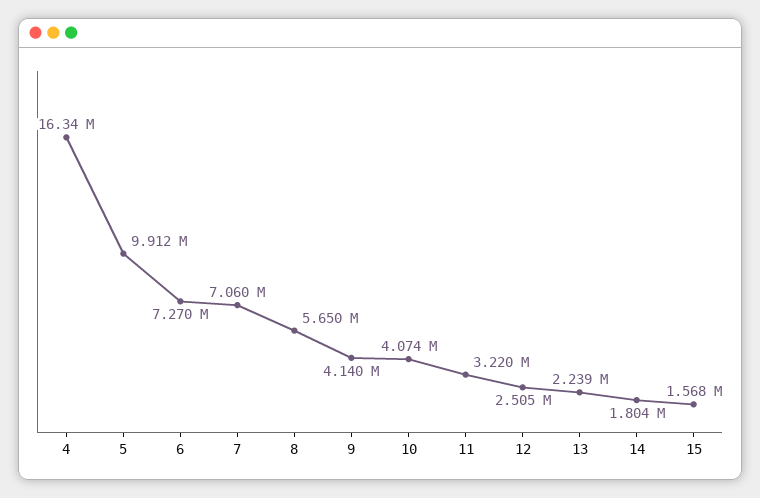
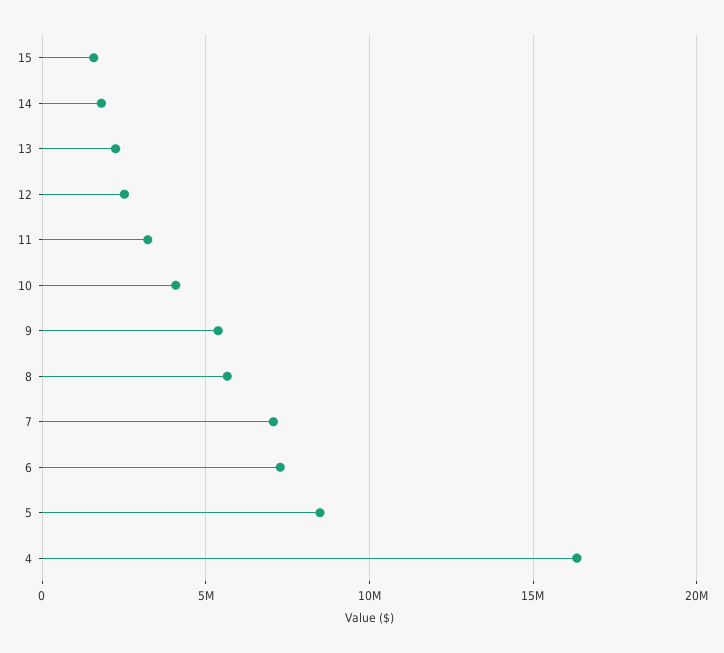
  {
    "4": 16340000,
-   "5": 9912000,
+   "5": 8500000,
    "6": 7270000,
    "7": 7060000,
    "8": 5650000,
-   "9": 4140000,
+   "9": 5500000,
    "10": 4074000,
    "11": 3220000,
    "12": 2505000,
    "13": 2239000,
    "14": 1804000,
    "15": 1568000
  }

